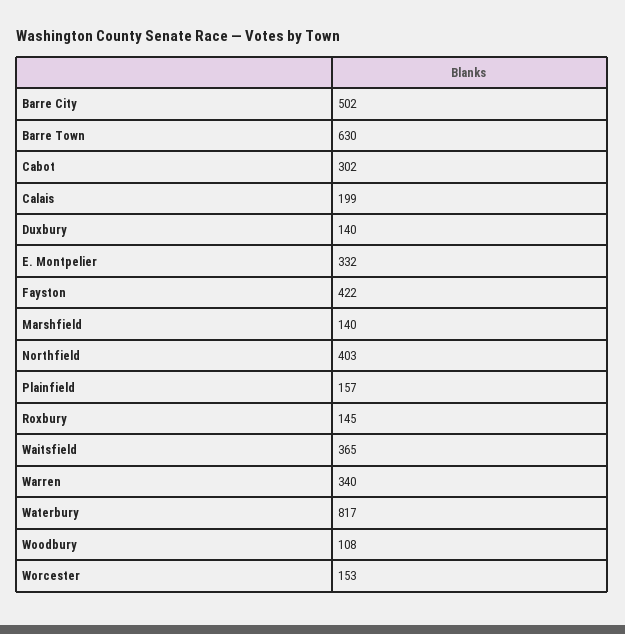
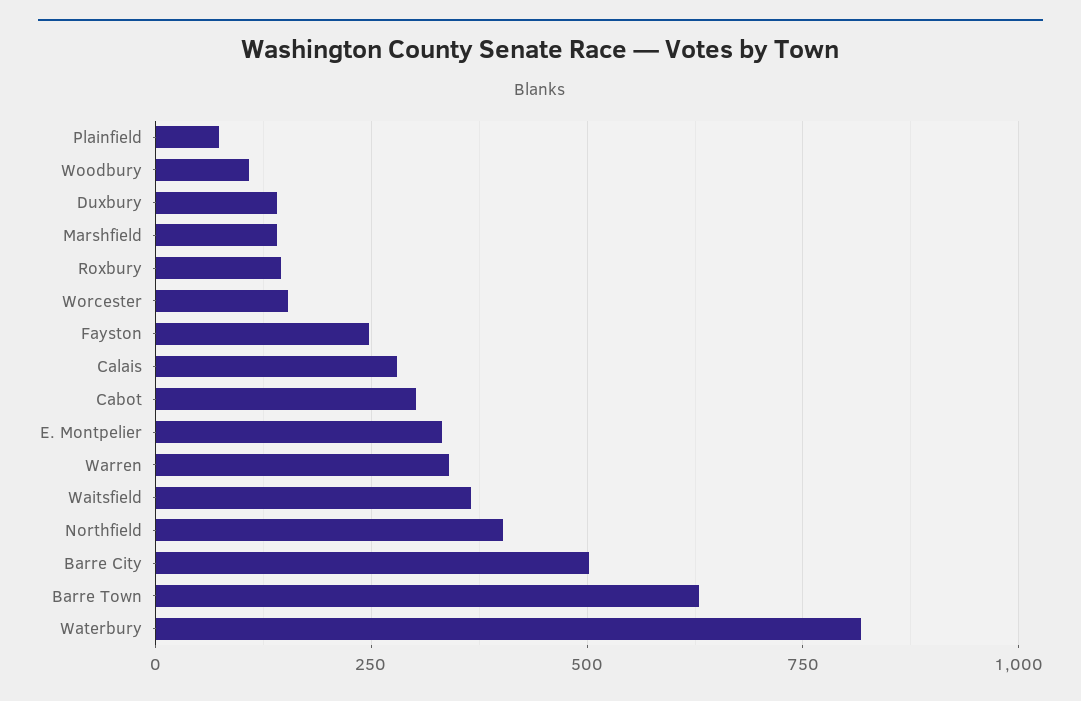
  {
    "Barre City": 502,
    "Barre Town": 630,
    "Cabot": 302,
-   "Calais": 199,
+   "Calais": 275,
    "Duxbury": 140,
    "E. Montpelier": 332,
-   "Fayston": 422,
+   "Fayston": 250,
    "Marshfield": 140,
    "Northfield": 403,
-   "Plainfield": 157,
+   "Plainfield": 75,
    "Roxbury": 145,
    "Waitsfield": 365,
    "Warren": 340,
    "Waterbury": 817,
    "Woodbury": 108,
    "Worcester": 153
  }

